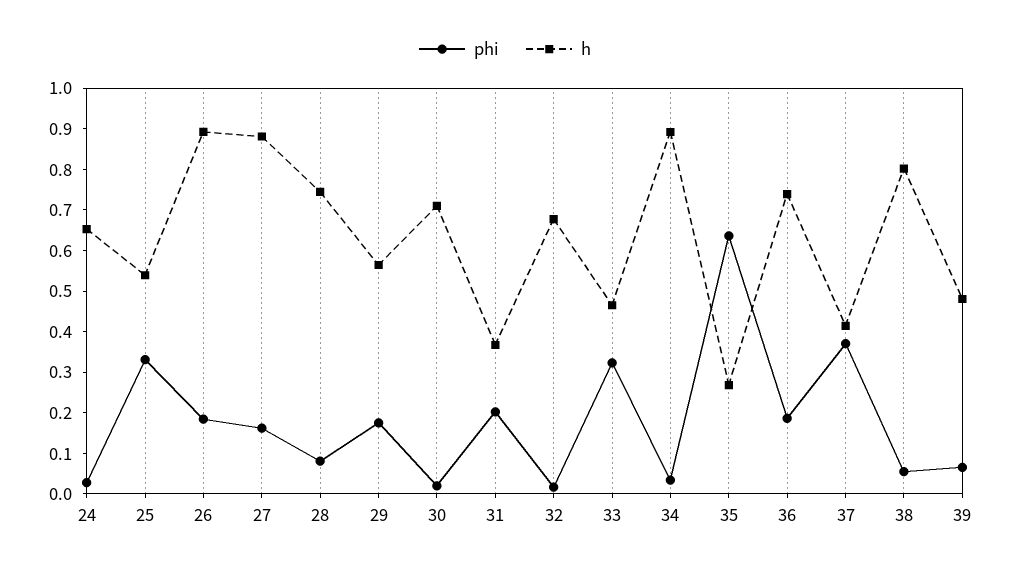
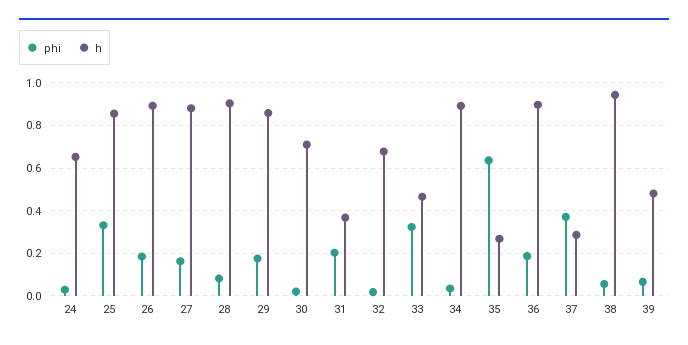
  {
    "phi": {
      "24": 0.02,
      "25": 0.34,
      "26": 0.18,
      "27": 0.16,
      "28": 0.08,
      "29": 0.18,
      "30": 0.02,
      "31": 0.2,
      "32": 0.02,
      "33": 0.32,
      "34": 0.04,
      "35": 0.64,
      "36": 0.18,
      "37": 0.38,
      "38": 0.06,
      "39": 0.06
    },
    "h": {
      "24": 0.66,
-     "25": 0.54,
+     "25": 0.85,
      "26": 0.9,
      "27": 0.88,
-     "28": 0.74,
+     "28": 0.9,
-     "29": 0.56,
+     "29": 0.85,
      "30": 0.72,
      "31": 0.36,
      "32": 0.68,
      "33": 0.46,
      "34": 0.9,
      "35": 0.26,
-     "36": 0.74,
+     "36": 0.9,
-     "37": 0.42,
+     "37": 0.3,
-     "38": 0.8,
+     "38": 0.95,
      "39": 0.48
    }
  }

